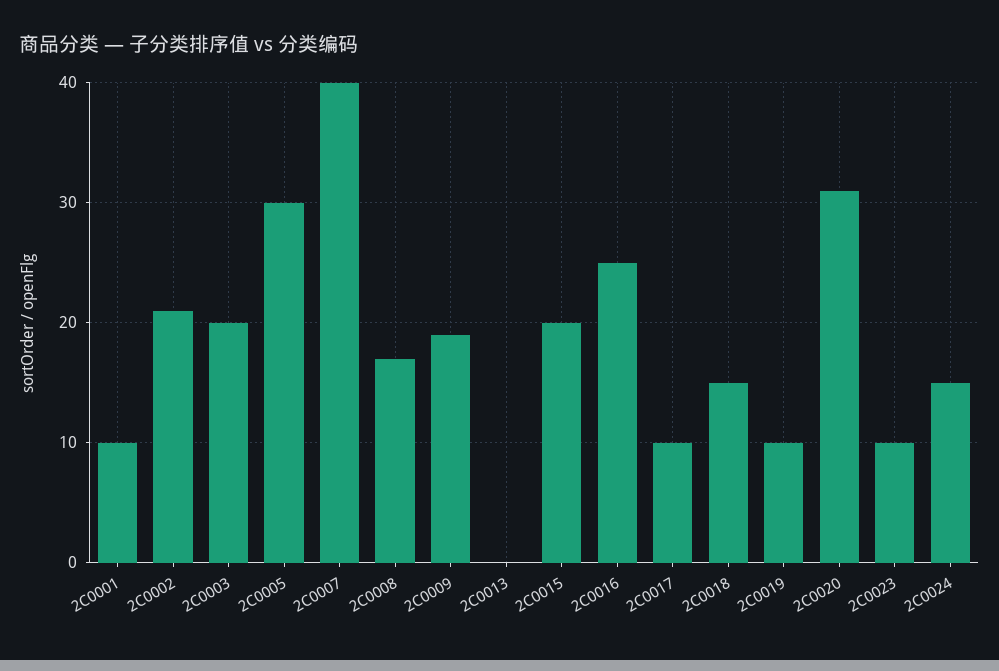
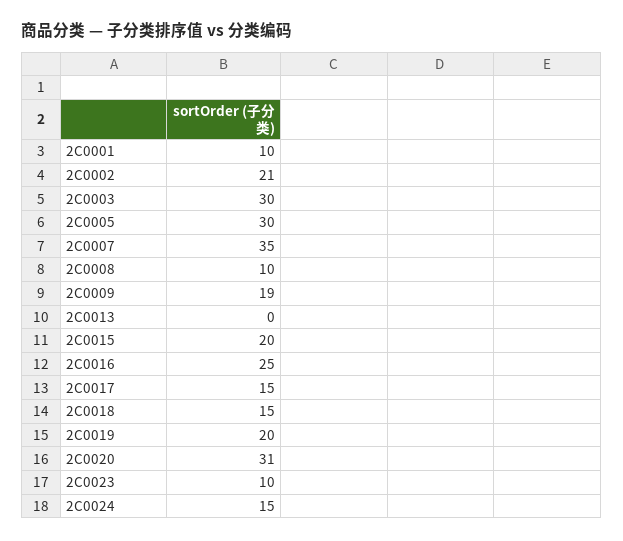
  {
    "2C0001": 10,
    "2C0002": 21,
-   "2C0003": 20,
+   "2C0003": 30,
    "2C0005": 30,
-   "2C0007": 40,
+   "2C0007": 35,
-   "2C0008": 17,
+   "2C0008": 10,
    "2C0009": 19,
    "2C0013": 0,
    "2C0015": 20,
    "2C0016": 25,
-   "2C0017": 10,
+   "2C0017": 15,
    "2C0018": 15,
-   "2C0019": 10,
+   "2C0019": 20,
    "2C0020": 31,
    "2C0023": 10,
    "2C0024": 15
  }

